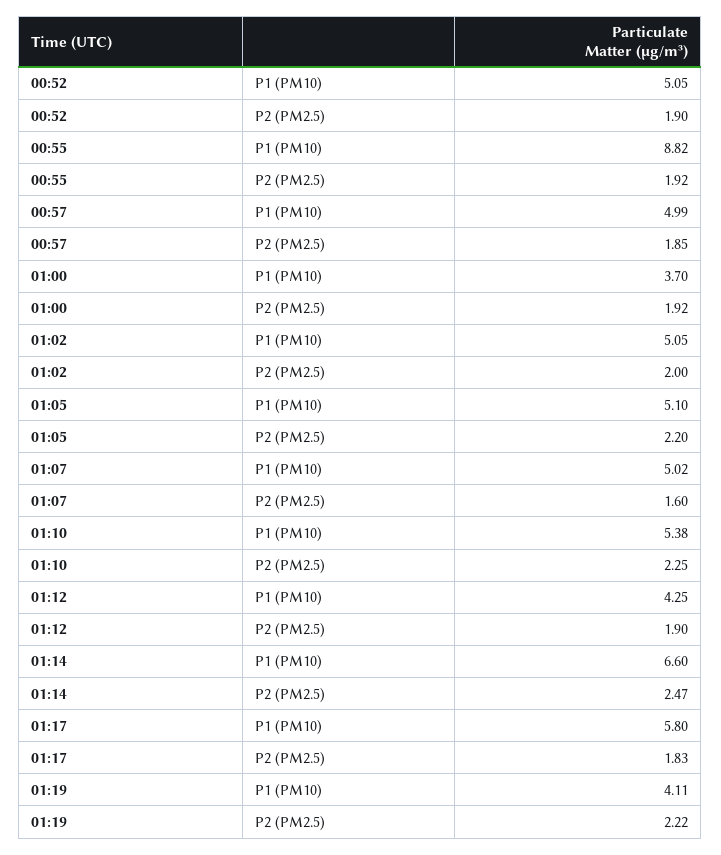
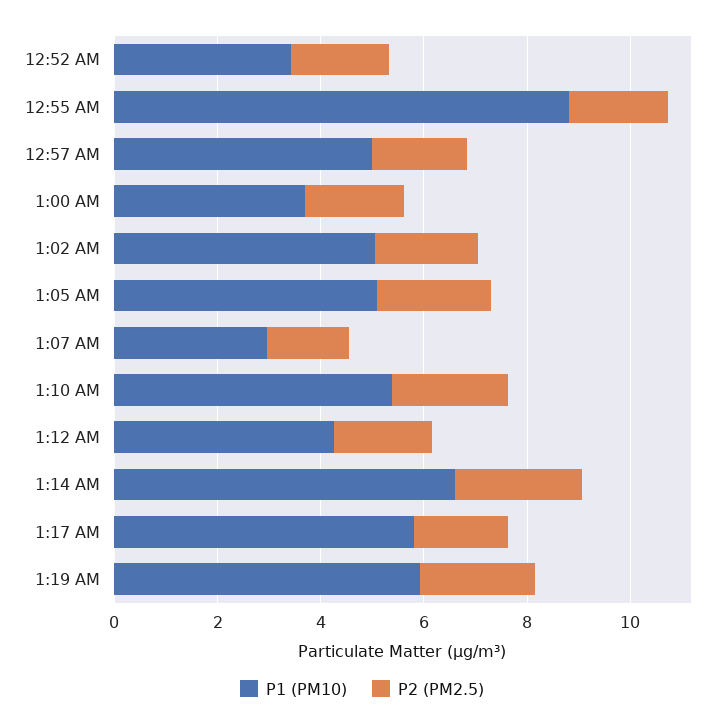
  {
    "P1 (PM10)": {
-     "00:52": 5.05,
+     "00:52": 3.5,
      "00:55": 8.82,
      "00:57": 4.99,
      "01:00": 3.7,
      "01:02": 5.05,
      "01:05": 5.1,
-     "01:07": 5.02,
+     "01:07": 3,
      "01:10": 5.38,
      "01:12": 4.25,
      "01:14": 6.6,
      "01:17": 5.8,
-     "01:19": 4.11
+     "01:19": 6
    },
    "P2 (PM2.5)": {
      "00:52": 1.9,
      "00:55": 1.92,
      "00:57": 1.85,
      "01:00": 1.92,
      "01:02": 2,
      "01:05": 2.2,
      "01:07": 1.6,
      "01:10": 2.25,
      "01:12": 1.9,
      "01:14": 2.47,
      "01:17": 1.83,
      "01:19": 2.22
    }
  }

